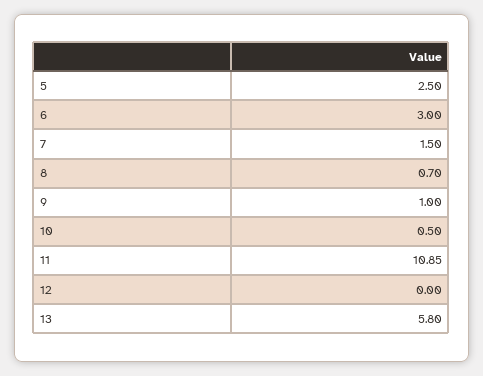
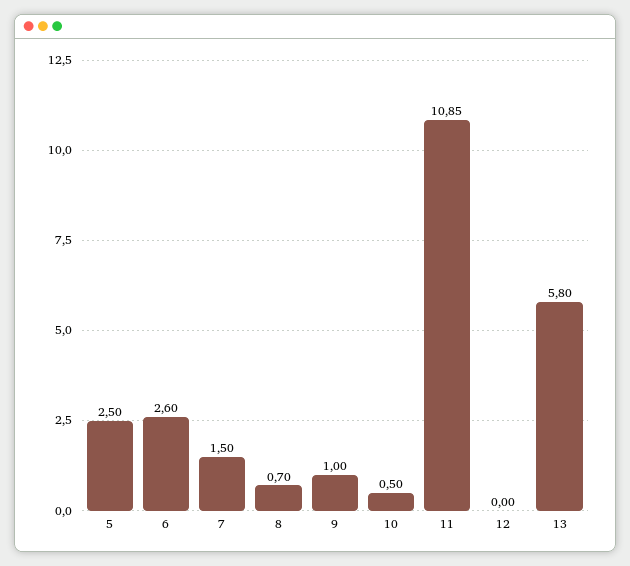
  {
    "5": 2.5,
-   "6": 3,
+   "6": 2.6,
    "7": 1.5,
    "8": 0.7,
    "9": 1,
    "10": 0.5,
    "11": 10.85,
    "12": 0,
    "13": 5.8
  }

